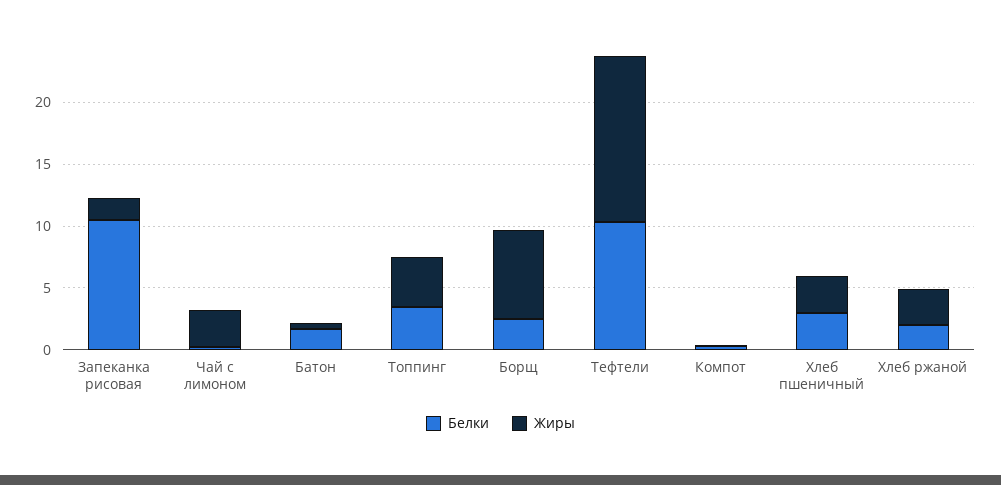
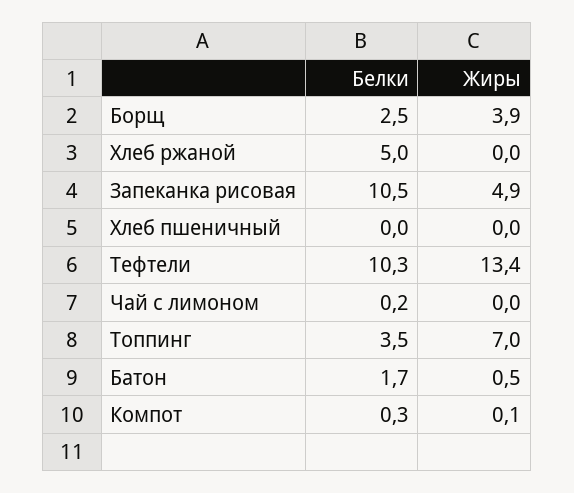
  {
    "Белки": {
      "Запеканка рисовая": 10.5,
      "Чай с лимоном": 0.2,
      "Батон": 1.7,
      "Топпинг": 3.5,
      "Борщ": 2.5,
      "Тефтели": 10.3,
      "Компот": 0.3,
-     "Хлеб пшеничный": 3,
+     "Хлеб пшеничный": 0,
-     "Хлеб ржаной": 2
+     "Хлеб ржаной": 5
    },
    "Жиры": {
-     "Запеканка рисовая": 2,
+     "Запеканка рисовая": 4.9,
-     "Чай с лимоном": 3,
+     "Чай с лимоном": 0,
      "Батон": 0.5,
-     "Топпинг": 4,
+     "Топпинг": 7,
-     "Борщ": 7,
+     "Борщ": 3.9,
      "Тефтели": 13.4,
      "Компот": 0.1,
-     "Хлеб пшеничный": 3,
+     "Хлеб пшеничный": 0,
-     "Хлеб ржаной": 3
+     "Хлеб ржаной": 0
    }
  }

